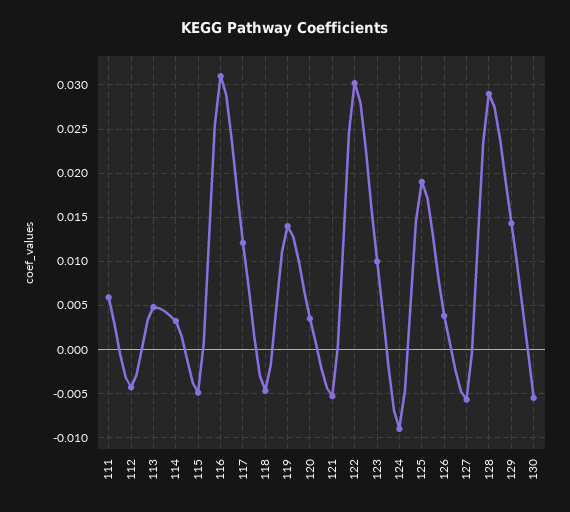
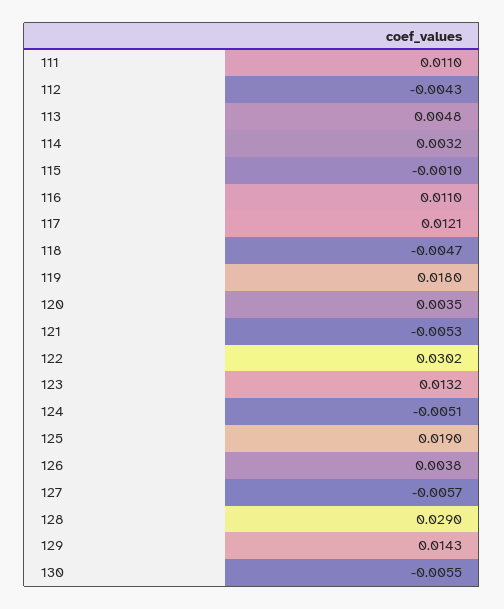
  {
-   "111": 0.006,
+   "111": 0.011,
    "112": -0.0043,
    "113": 0.0048,
    "114": 0.0032,
-   "115": -0.005,
+   "115": -0.001,
-   "116": 0.031,
+   "116": 0.011,
    "117": 0.0121,
    "118": -0.0047,
-   "119": 0.014,
+   "119": 0.018,
    "120": 0.0035,
    "121": -0.0053,
    "122": 0.0302,
-   "123": 0.01,
+   "123": 0.0132,
-   "124": -0.009,
+   "124": -0.0051,
    "125": 0.019,
    "126": 0.0038,
    "127": -0.0057,
    "128": 0.029,
    "129": 0.0143,
    "130": -0.0055
  }

